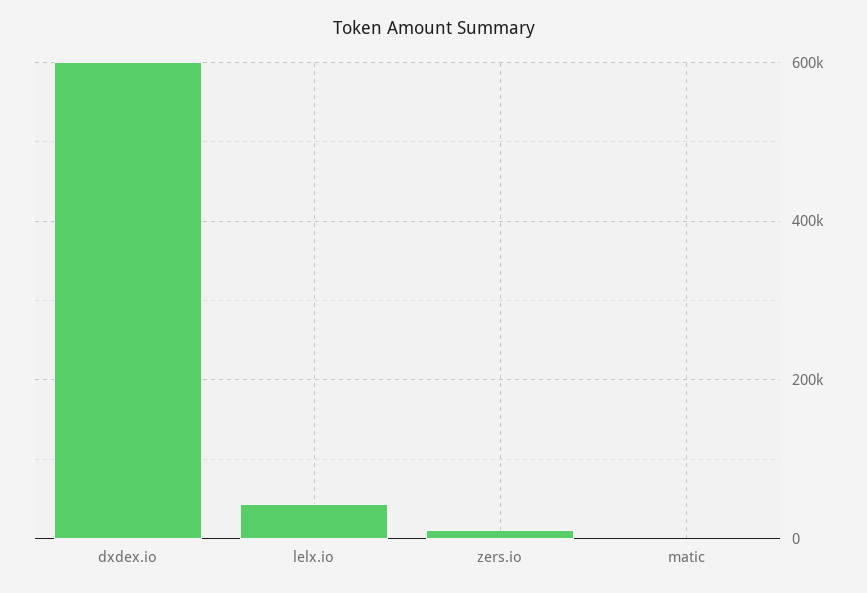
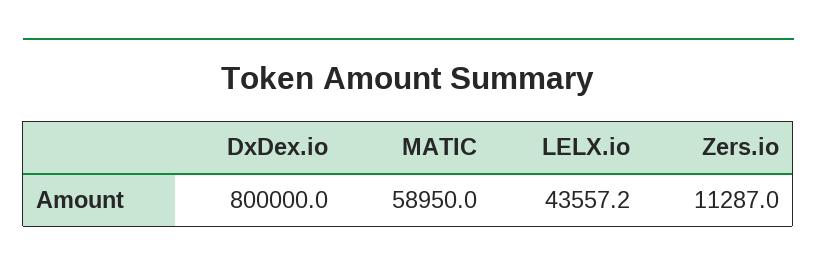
  {
-   "dxdex.io": 600000,
+   "dxdex.io": 800000,
    "lelx.io": 43557.2,
    "zers.io": 11287,
-   "matic": 0
+   "matic": 58950
  }

